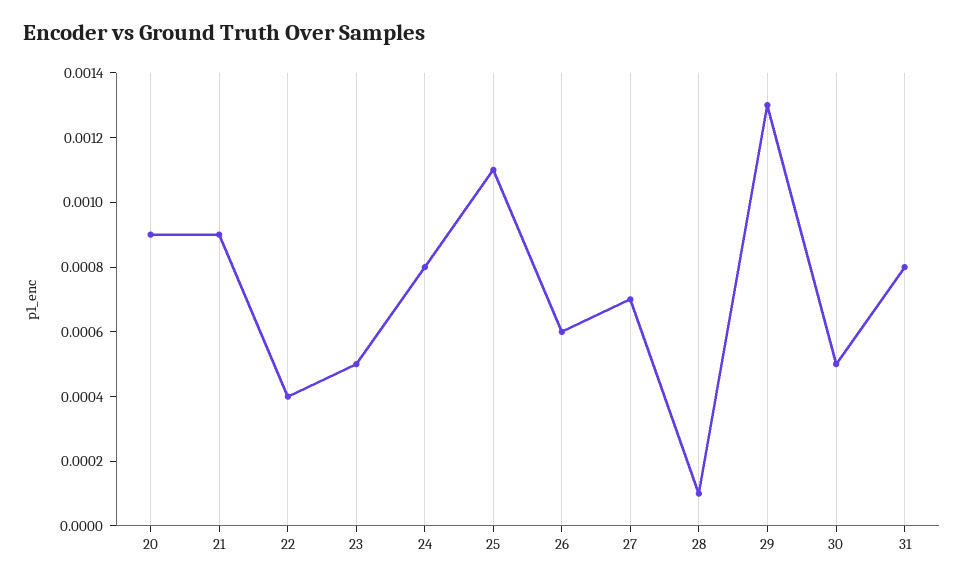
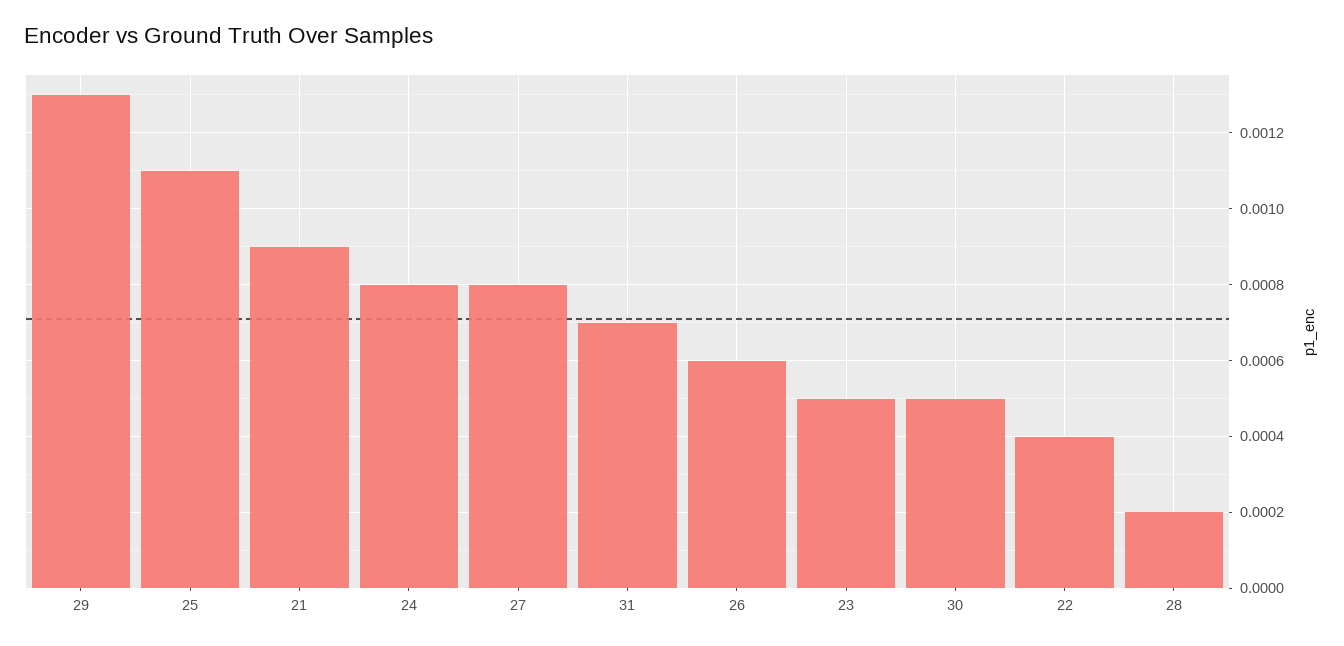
  {
-   "20": 0.0009,
    "21": 0.0009,
    "22": 0.0004,
    "23": 0.0005,
    "24": 0.0008,
    "25": 0.0011,
    "26": 0.0006,
-   "27": 0.0007,
+   "27": 0.0008,
-   "28": 0.0001,
+   "28": 0.0002,
    "29": 0.0013,
    "30": 0.0005,
-   "31": 0.0008
+   "31": 0.0007
  }

